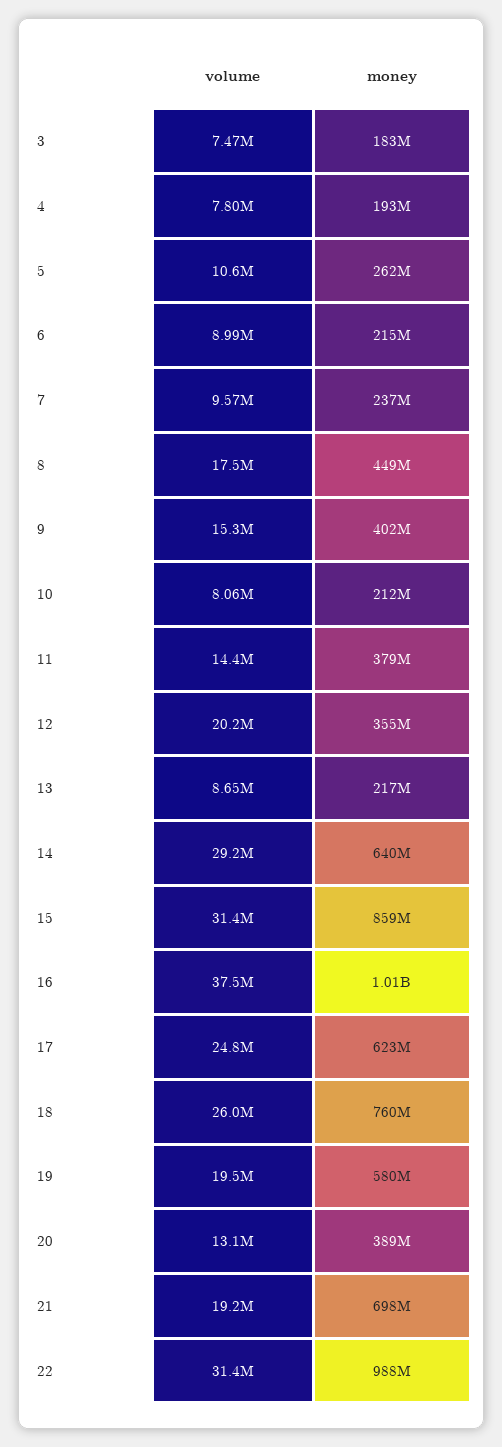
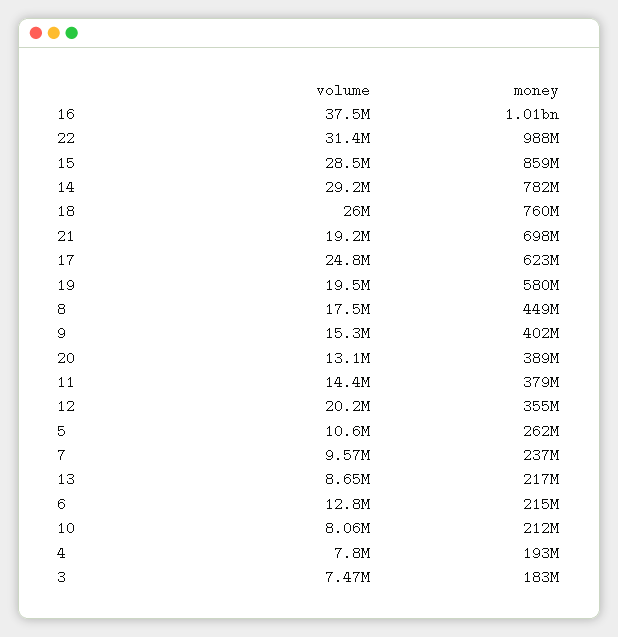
  {
    "volume": {
      "3": 7470000,
      "4": 7800000,
      "5": 10600000,
-     "6": 8990000,
+     "6": 12800000,
      "7": 9570000,
      "8": 17500000,
      "9": 15300000,
      "10": 8060000,
      "11": 14400000,
      "12": 20200000,
      "13": 8650000,
      "14": 29200000,
-     "15": 31400000,
+     "15": 28500000,
      "16": 37500000,
      "17": 24800000,
      "18": 26000000,
      "19": 19500000,
      "20": 13100000,
      "21": 19200000,
      "22": 31400000
    },
    "money": {
      "3": 183000000,
      "4": 193000000,
      "5": 262000000,
      "6": 215000000,
      "7": 237000000,
      "8": 449000000,
      "9": 402000000,
      "10": 212000000,
      "11": 379000000,
      "12": 355000000,
      "13": 217000000,
-     "14": 640000000,
+     "14": 782000000,
      "15": 859000000,
      "16": 1010000000,
      "17": 623000000,
      "18": 760000000,
      "19": 580000000,
      "20": 389000000,
      "21": 698000000,
      "22": 988000000
    }
  }

